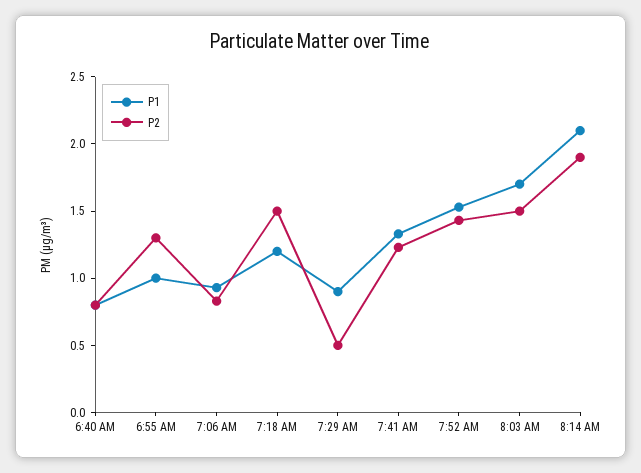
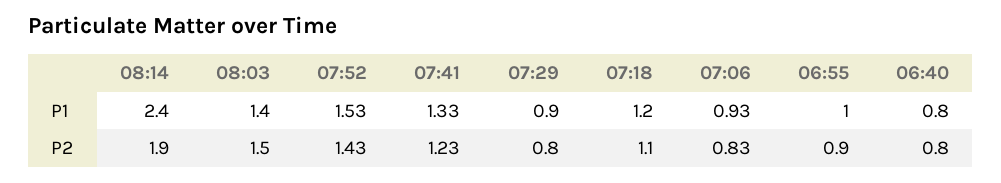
  {
    "P1": {
      "6:40 AM": 0.8,
      "6:55 AM": 1,
      "7:06 AM": 0.93,
      "7:18 AM": 1.2,
      "7:29 AM": 0.9,
      "7:41 AM": 1.33,
      "7:52 AM": 1.53,
-     "8:03 AM": 1.7,
+     "8:03 AM": 1.4,
-     "8:14 AM": 2.1
+     "8:14 AM": 2.4
    },
    "P2": {
      "6:40 AM": 0.8,
-     "6:55 AM": 1.3,
+     "6:55 AM": 0.9,
      "7:06 AM": 0.83,
-     "7:18 AM": 1.5,
+     "7:18 AM": 1.1,
-     "7:29 AM": 0.5,
+     "7:29 AM": 0.8,
      "7:41 AM": 1.23,
      "7:52 AM": 1.43,
      "8:03 AM": 1.5,
      "8:14 AM": 1.9
    }
  }

